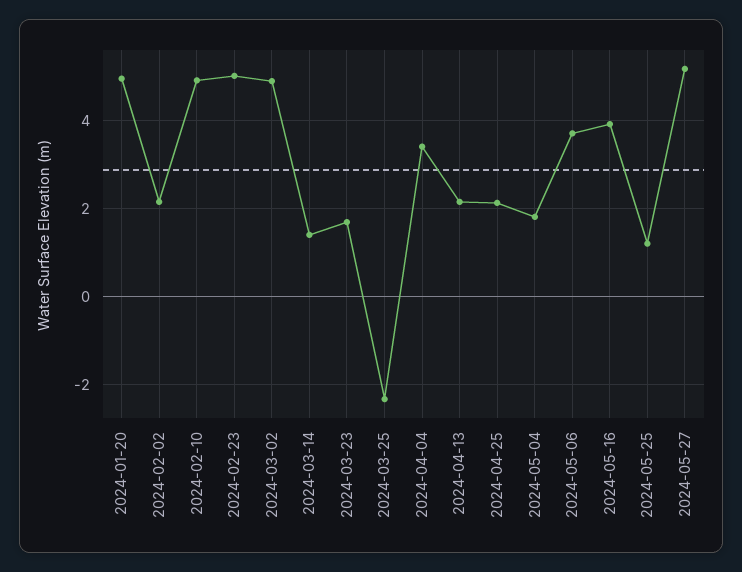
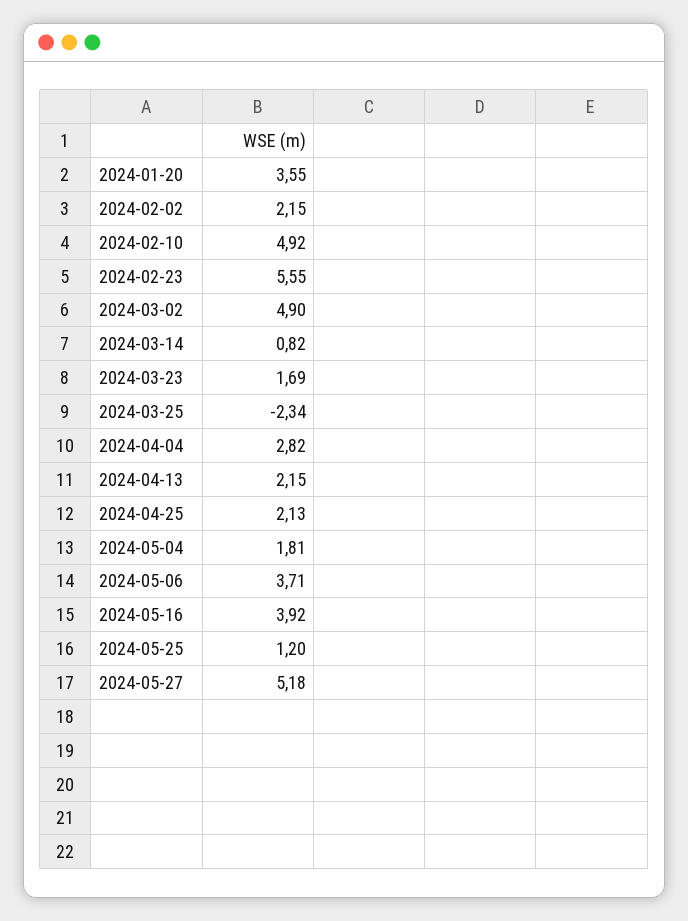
  {
-   "2024-01-20": 5,
+   "2024-01-20": 3.55,
    "2024-02-02": 2.15,
    "2024-02-10": 4.92,
-   "2024-02-23": 5,
+   "2024-02-23": 5.55,
    "2024-03-02": 4.9,
-   "2024-03-14": 1.4,
+   "2024-03-14": 0.82,
    "2024-03-23": 1.69,
    "2024-03-25": -2.34,
-   "2024-04-04": 3.4,
+   "2024-04-04": 2.82,
    "2024-04-13": 2.15,
    "2024-04-25": 2.13,
    "2024-05-04": 1.81,
    "2024-05-06": 3.71,
    "2024-05-16": 3.92,
    "2024-05-25": 1.2,
    "2024-05-27": 5.18
  }

